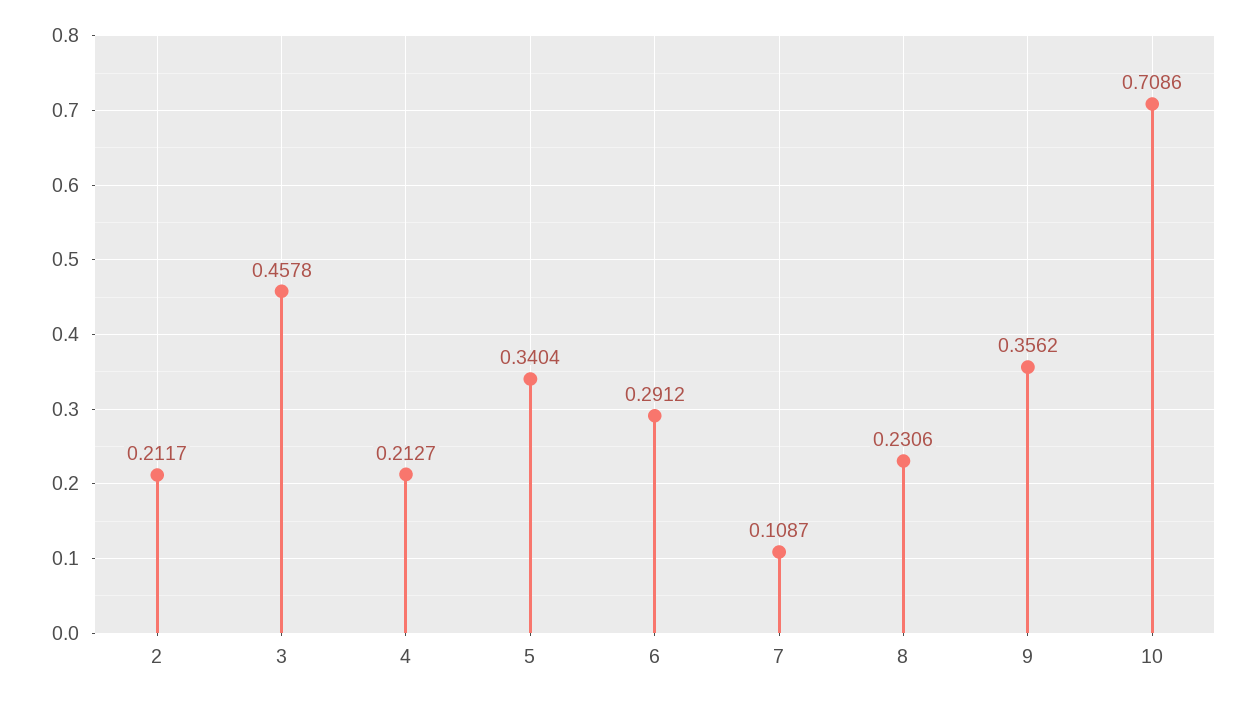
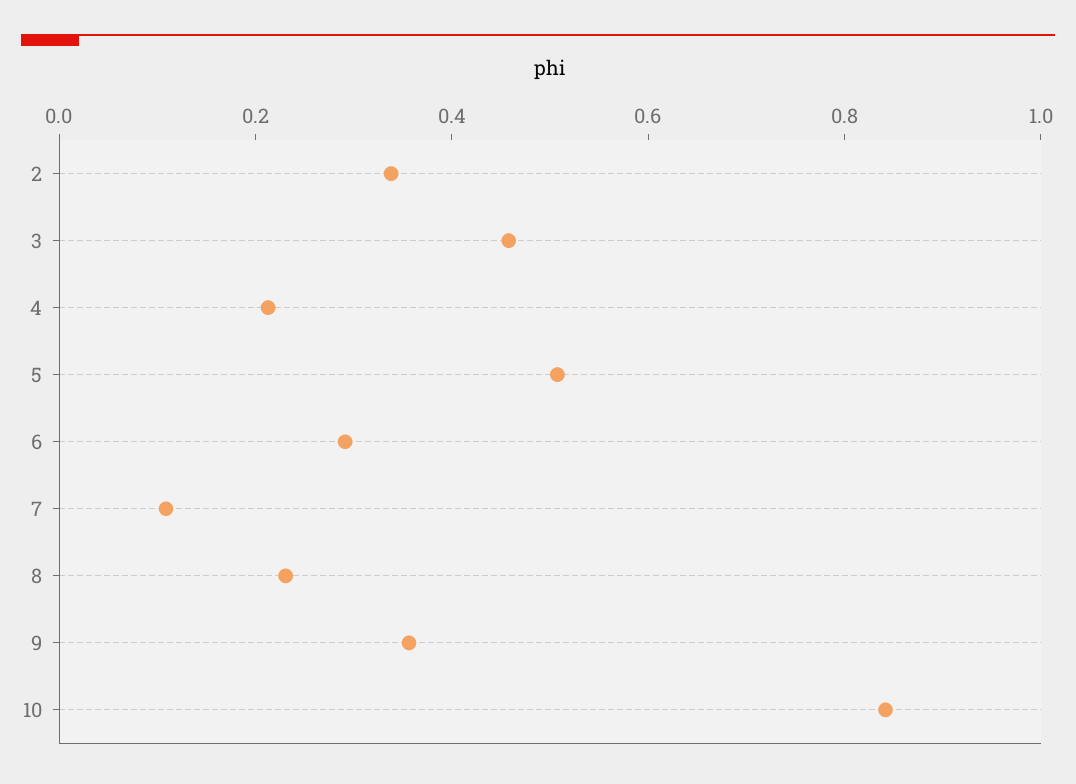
  {
-   "2": 0.2117,
+   "2": 0.35,
    "3": 0.4578,
    "4": 0.2127,
-   "5": 0.3404,
+   "5": 0.5,
    "6": 0.2912,
    "7": 0.1087,
    "8": 0.2306,
    "9": 0.3562,
-   "10": 0.7086
+   "10": 0.85
  }

